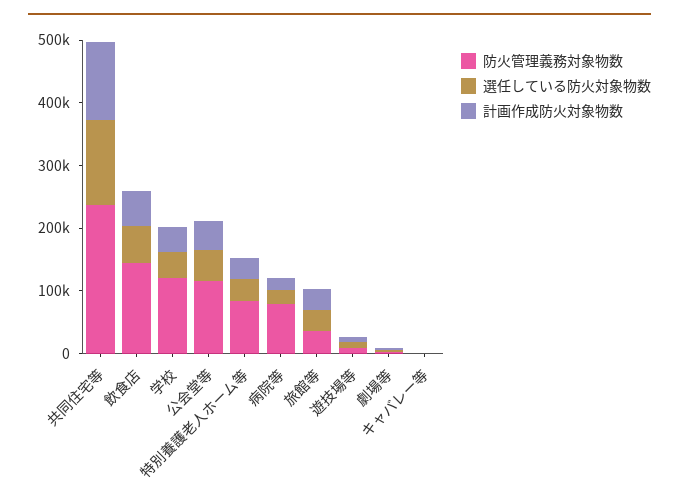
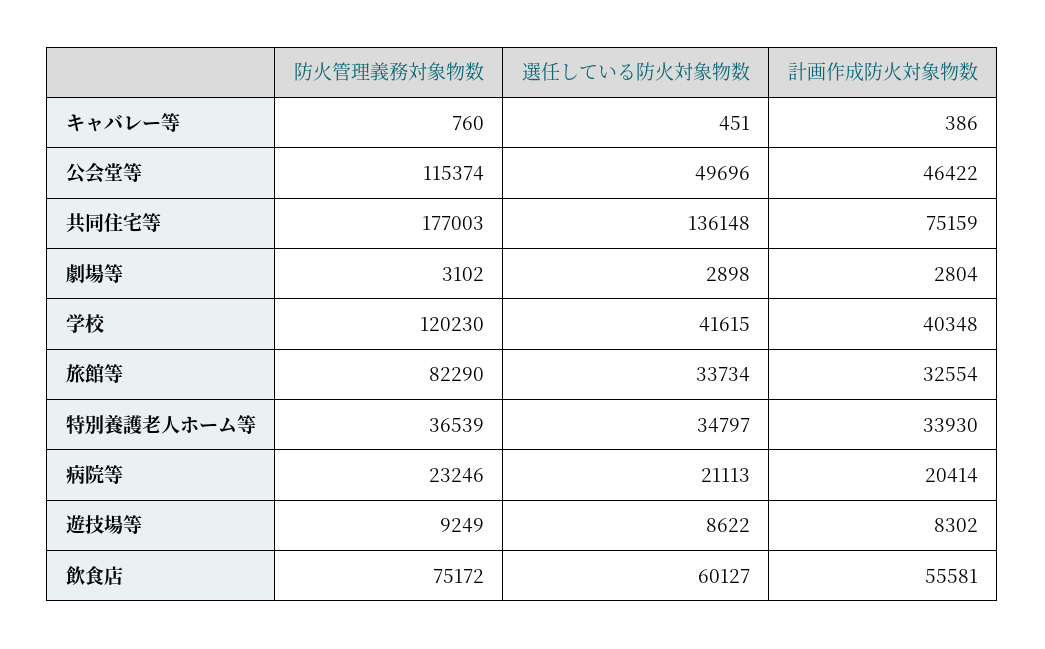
  {
    "防火管理義務対象物数": {
-     "共同住宅等": 240000,
+     "共同住宅等": 177003,
-     "飲食店": 140000,
+     "飲食店": 75172,
      "学校": 120230,
      "公会堂等": 115374,
-     "特別養護老人ホーム等": 80000,
+     "特別養護老人ホーム等": 36539,
-     "病院等": 80000,
+     "病院等": 23246,
-     "旅館等": 40000,
+     "旅館等": 82290,
      "遊技場等": 9249,
      "劇場等": 3102,
      "キャバレー等": 760
    },
    "選任している防火対象物数": {
      "共同住宅等": 136148,
      "飲食店": 60127,
      "学校": 41615,
      "公会堂等": 49696,
      "特別養護老人ホーム等": 34797,
      "病院等": 21113,
      "旅館等": 33734,
      "遊技場等": 8622,
      "劇場等": 2898,
      "キャバレー等": 451
    },
    "計画作成防火対象物数": {
-     "共同住宅等": 120000,
+     "共同住宅等": 75159,
      "飲食店": 55581,
      "学校": 40348,
      "公会堂等": 46422,
      "特別養護老人ホーム等": 33930,
      "病院等": 20414,
      "旅館等": 32554,
      "遊技場等": 8302,
      "劇場等": 2804,
      "キャバレー等": 386
    }
  }

